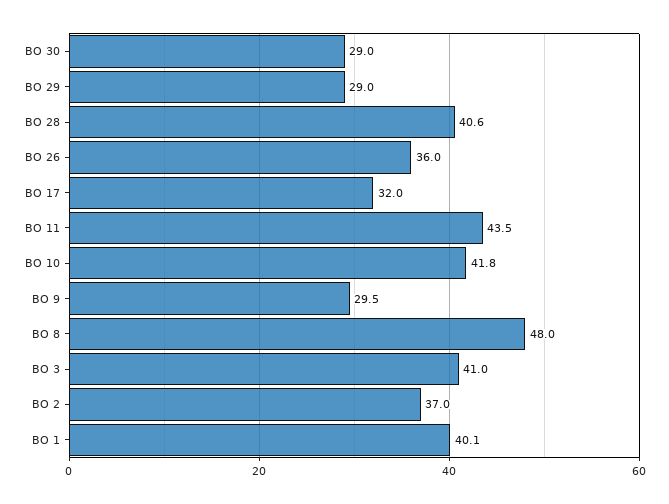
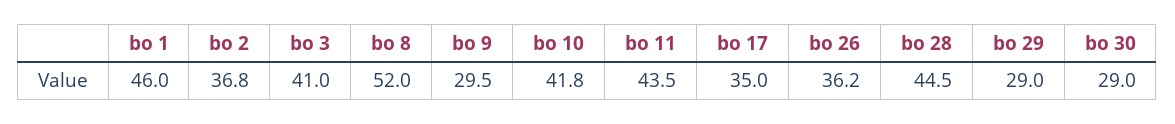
  {
    "BO 30": 29,
    "BO 29": 29,
-   "BO 28": 40.6,
+   "BO 28": 44.5,
-   "BO 26": 36,
+   "BO 26": 36.2,
-   "BO 17": 32,
+   "BO 17": 35,
    "BO 11": 43.5,
    "BO 10": 41.8,
    "BO 9": 29.5,
-   "BO 8": 48,
+   "BO 8": 52,
    "BO 3": 41,
-   "BO 2": 37,
+   "BO 2": 36.8,
-   "BO 1": 40.1
+   "BO 1": 46
  }

